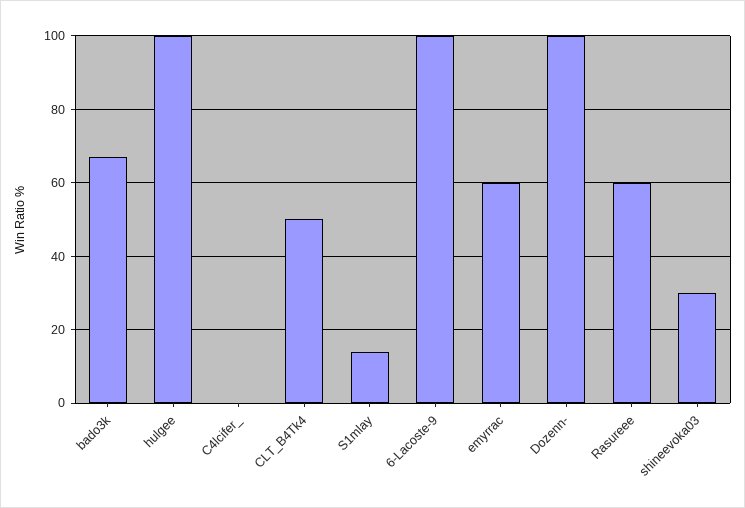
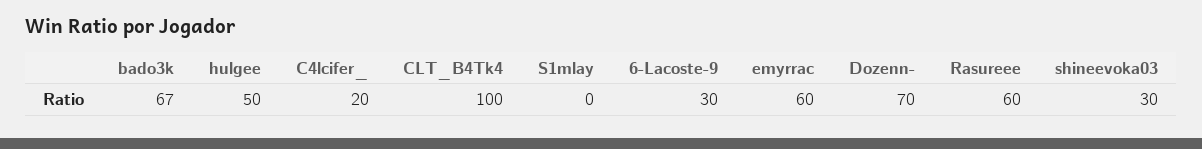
  {
    "bado3k": 67,
-   "hulgee": 100,
+   "hulgee": 50,
-   "C4lcifer_": 0,
+   "C4lcifer_": 20,
-   "CLT_B4Tk4": 50,
+   "CLT_B4Tk4": 100,
-   "S1mlay": 15,
+   "S1mlay": 0,
-   "6-Lacoste-9": 100,
+   "6-Lacoste-9": 30,
    "emyrrac": 60,
-   "Dozenn-": 100,
+   "Dozenn-": 70,
    "Rasureee": 60,
    "shineevoka03": 30
  }

